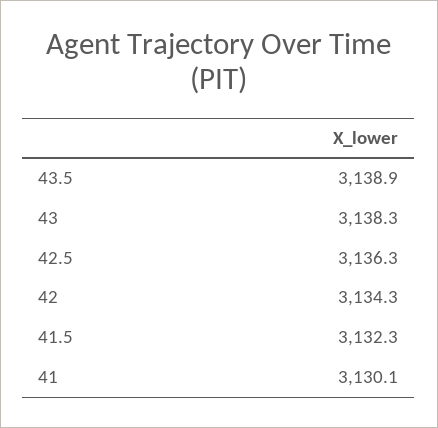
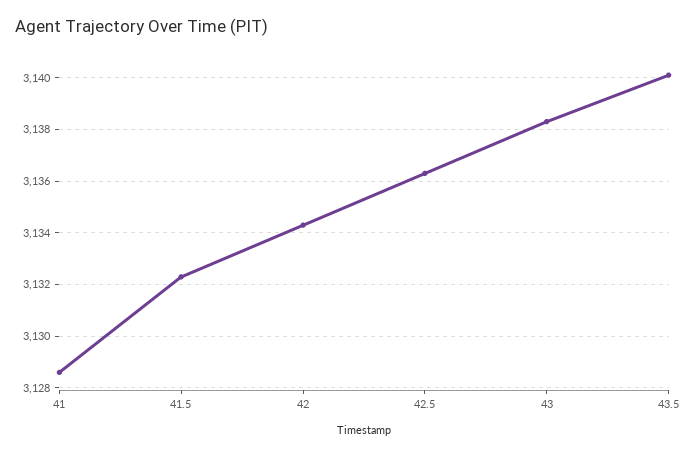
  {
-   "43.5": 3138.9,
+   "43.5": 3140,
    "43": 3138.3,
    "42.5": 3136.3,
    "42": 3134.3,
    "41.5": 3132.3,
-   "41": 3130.1
+   "41": 3128.5
  }

